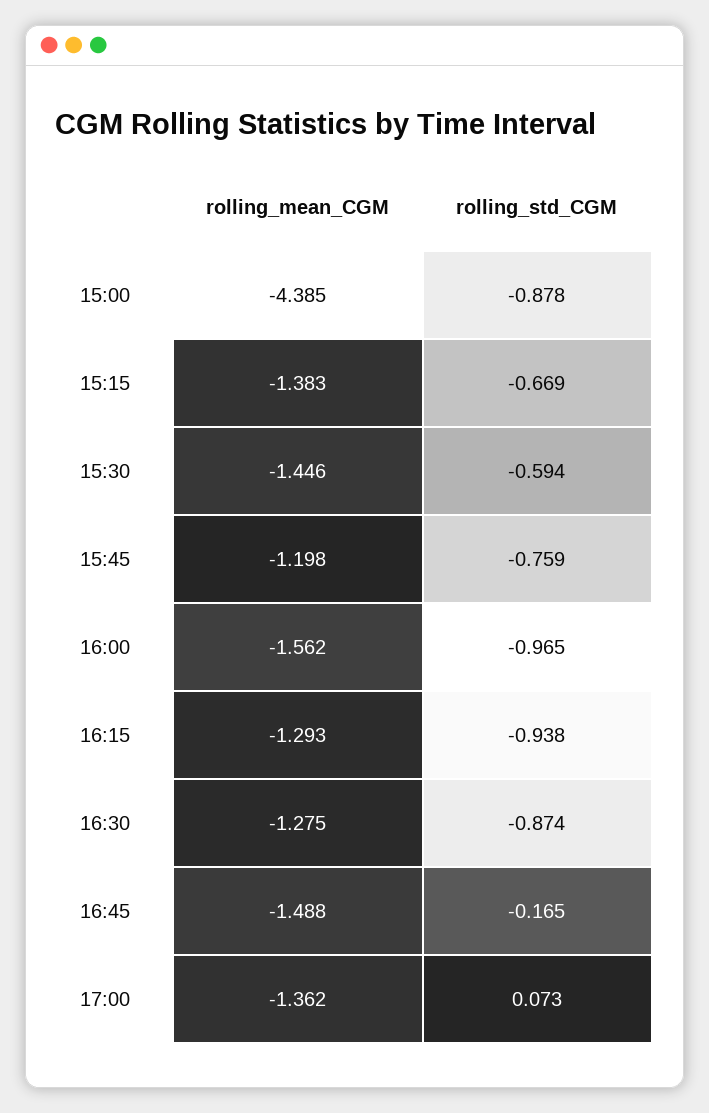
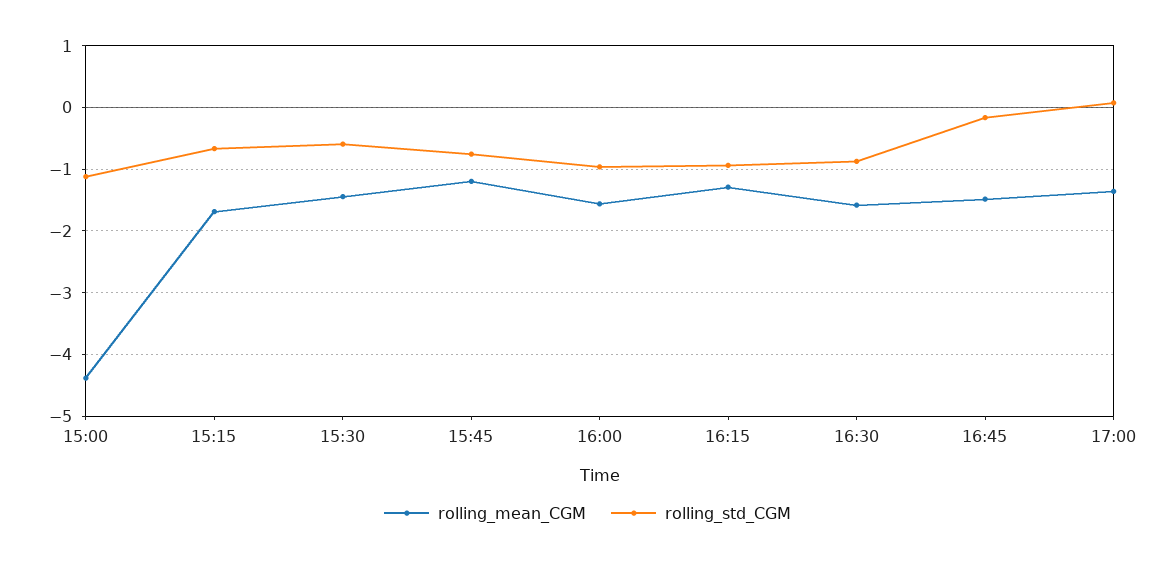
  {
    "rolling_mean_CGM": {
      "15:00": -4.385,
-     "15:15": -1.383,
+     "15:15": -1.7,
      "15:30": -1.446,
      "15:45": -1.198,
      "16:00": -1.562,
      "16:15": -1.293,
-     "16:30": -1.275,
+     "16:30": -1.6,
      "16:45": -1.488,
      "17:00": -1.362
    },
    "rolling_std_CGM": {
-     "15:00": -0.878,
+     "15:00": -1.1,
      "15:15": -0.669,
      "15:30": -0.594,
      "15:45": -0.759,
      "16:00": -0.965,
      "16:15": -0.938,
      "16:30": -0.874,
      "16:45": -0.165,
      "17:00": 0.073
    }
  }

